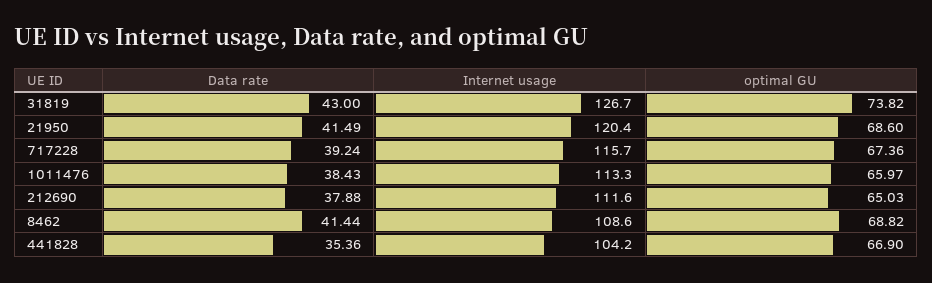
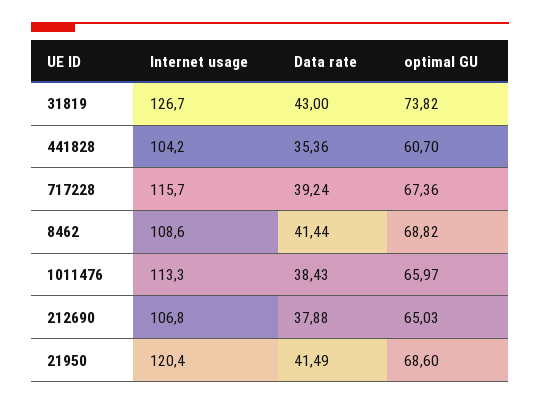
  {
    "Data rate": {
      "31819": 43,
      "21950": 41.49,
      "717228": 39.24,
      "1011476": 38.43,
      "212690": 37.88,
      "8462": 41.44,
      "441828": 35.36
    },
    "Internet usage": {
      "31819": 126.7,
      "21950": 120.4,
      "717228": 115.7,
      "1011476": 113.3,
-     "212690": 111.6,
+     "212690": 106.8,
      "8462": 108.6,
      "441828": 104.2
    },
    "optimal GU": {
      "31819": 73.82,
      "21950": 68.6,
      "717228": 67.36,
      "1011476": 65.97,
      "212690": 65.03,
      "8462": 68.82,
-     "441828": 66.9
+     "441828": 60.7
    }
  }

